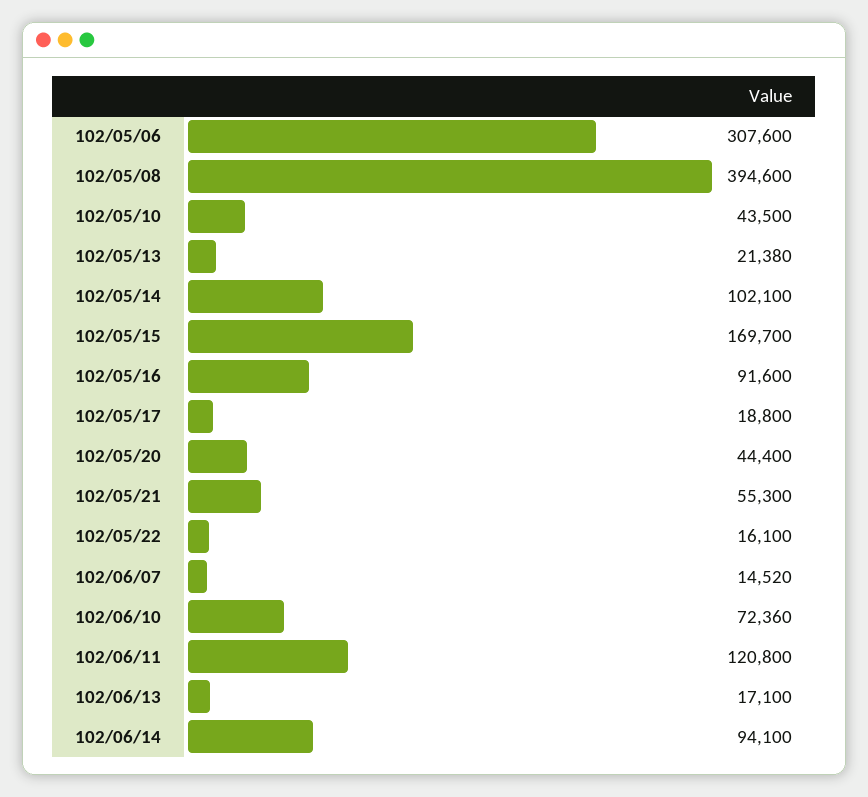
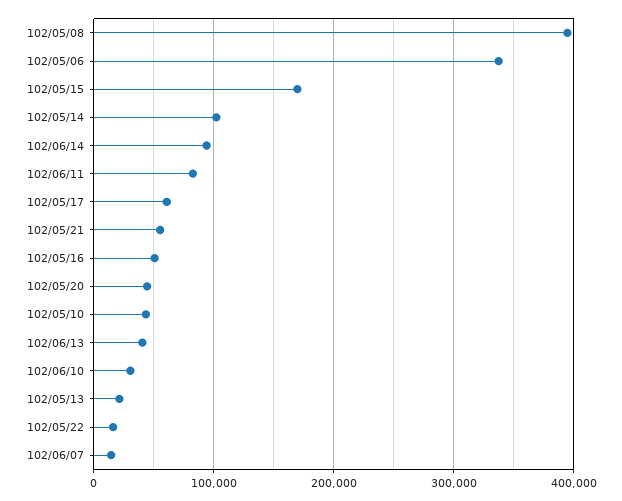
  {
-   "102/05/06": 307600,
+   "102/05/06": 340000,
    "102/05/08": 394600,
    "102/05/10": 43500,
    "102/05/13": 21380,
    "102/05/14": 102100,
    "102/05/15": 169700,
-   "102/05/16": 91600,
+   "102/05/16": 50000,
-   "102/05/17": 18800,
+   "102/05/17": 60000,
    "102/05/20": 44400,
    "102/05/21": 55300,
    "102/05/22": 16100,
    "102/06/07": 14520,
-   "102/06/10": 72360,
+   "102/06/10": 30000,
-   "102/06/11": 120800,
+   "102/06/11": 80000,
-   "102/06/13": 17100,
+   "102/06/13": 40000,
    "102/06/14": 94100
  }

